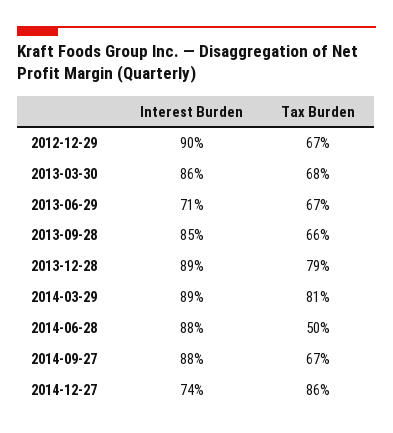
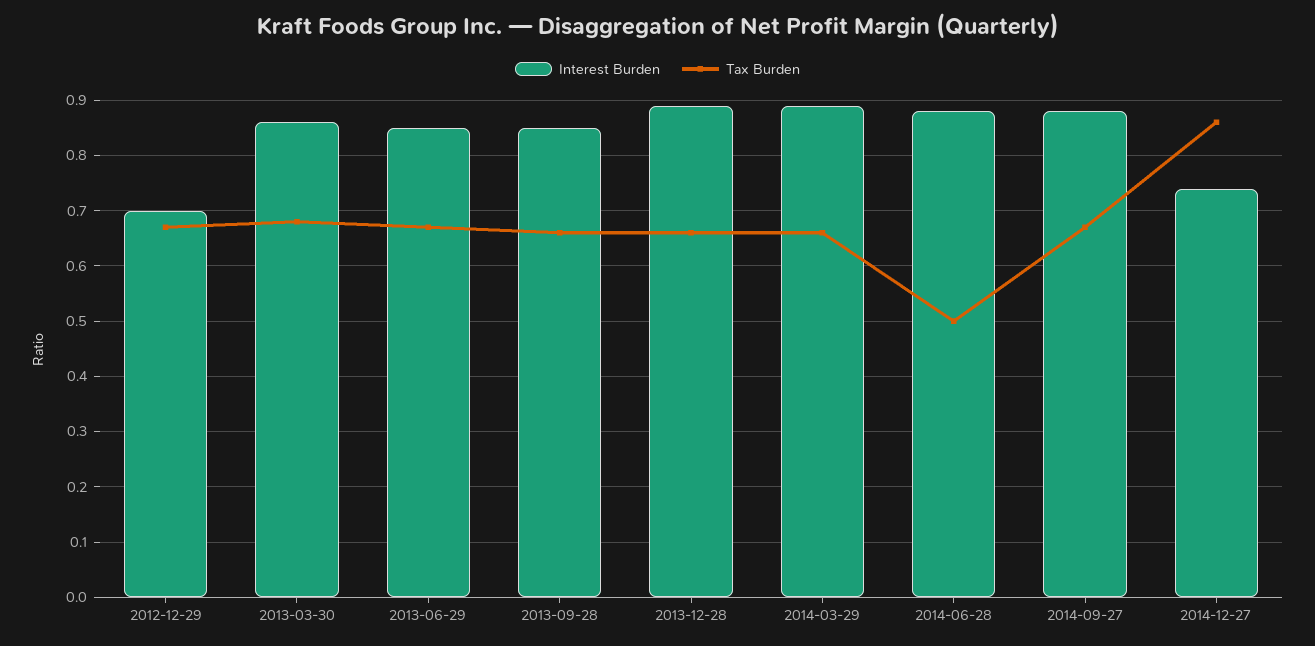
  {
    "Interest Burden": {
-     "2012-12-29": 0.9,
+     "2012-12-29": 0.7,
      "2013-03-30": 0.86,
-     "2013-06-29": 0.71,
+     "2013-06-29": 0.85,
      "2013-09-28": 0.85,
      "2013-12-28": 0.89,
      "2014-03-29": 0.89,
      "2014-06-28": 0.88,
      "2014-09-27": 0.88,
      "2014-12-27": 0.74
    },
    "Tax Burden": {
      "2012-12-29": 0.67,
      "2013-03-30": 0.68,
      "2013-06-29": 0.67,
      "2013-09-28": 0.66,
-     "2013-12-28": 0.79,
+     "2013-12-28": 0.65,
-     "2014-03-29": 0.81,
+     "2014-03-29": 0.65,
      "2014-06-28": 0.5,
      "2014-09-27": 0.67,
      "2014-12-27": 0.86
    }
  }

